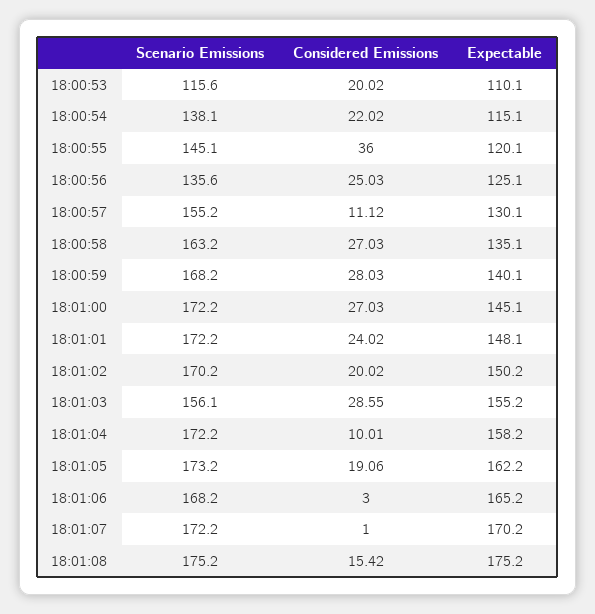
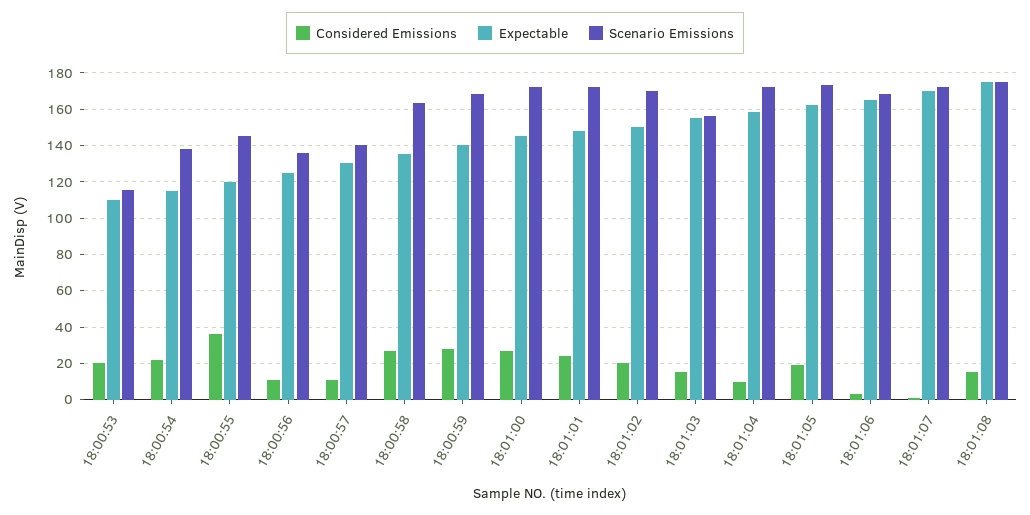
  {
    "Scenario Emissions": {
      "18:00:53": 115.6,
      "18:00:54": 138.1,
      "18:00:55": 145.1,
      "18:00:56": 135.6,
-     "18:00:57": 155.2,
+     "18:00:57": 140,
      "18:00:58": 163.2,
      "18:00:59": 168.2,
      "18:01:00": 172.2,
      "18:01:01": 172.2,
      "18:01:02": 170.2,
      "18:01:03": 156.1,
      "18:01:04": 172.2,
      "18:01:05": 173.2,
      "18:01:06": 168.2,
      "18:01:07": 172.2,
      "18:01:08": 175.2
    },
    "Considered Emissions": {
      "18:00:53": 20.02,
      "18:00:54": 22.02,
      "18:00:55": 36,
-     "18:00:56": 25.03,
+     "18:00:56": 10,
      "18:00:57": 11.12,
      "18:00:58": 27.03,
      "18:00:59": 28.03,
      "18:01:00": 27.03,
      "18:01:01": 24.02,
      "18:01:02": 20.02,
-     "18:01:03": 28.55,
+     "18:01:03": 15,
      "18:01:04": 10.01,
      "18:01:05": 19.06,
      "18:01:06": 3,
      "18:01:07": 1,
      "18:01:08": 15.42
    },
    "Expectable": {
      "18:00:53": 110.1,
      "18:00:54": 115.1,
      "18:00:55": 120.1,
      "18:00:56": 125.1,
      "18:00:57": 130.1,
      "18:00:58": 135.1,
      "18:00:59": 140.1,
      "18:01:00": 145.1,
      "18:01:01": 148.1,
      "18:01:02": 150.2,
      "18:01:03": 155.2,
      "18:01:04": 158.2,
      "18:01:05": 162.2,
      "18:01:06": 165.2,
      "18:01:07": 170.2,
      "18:01:08": 175.2
    }
  }

